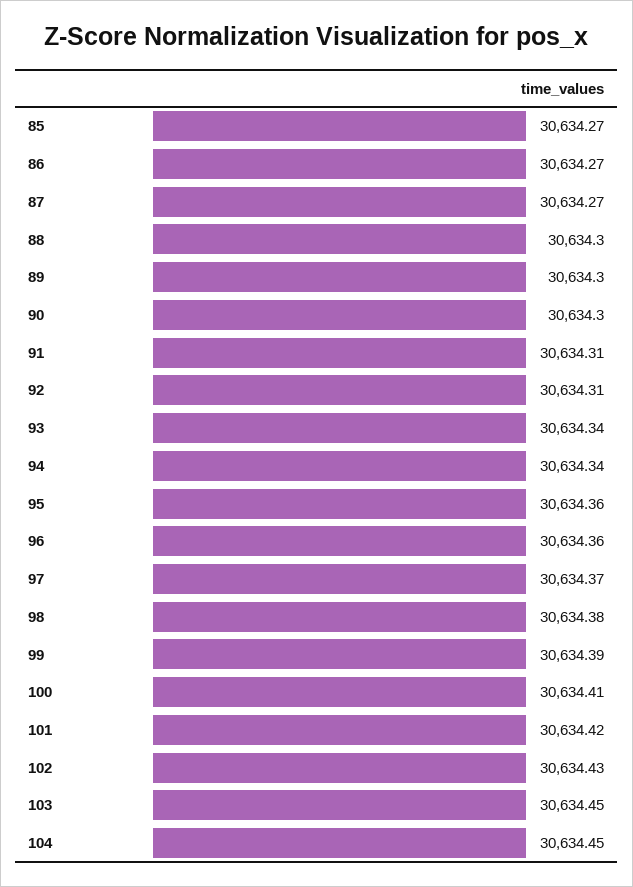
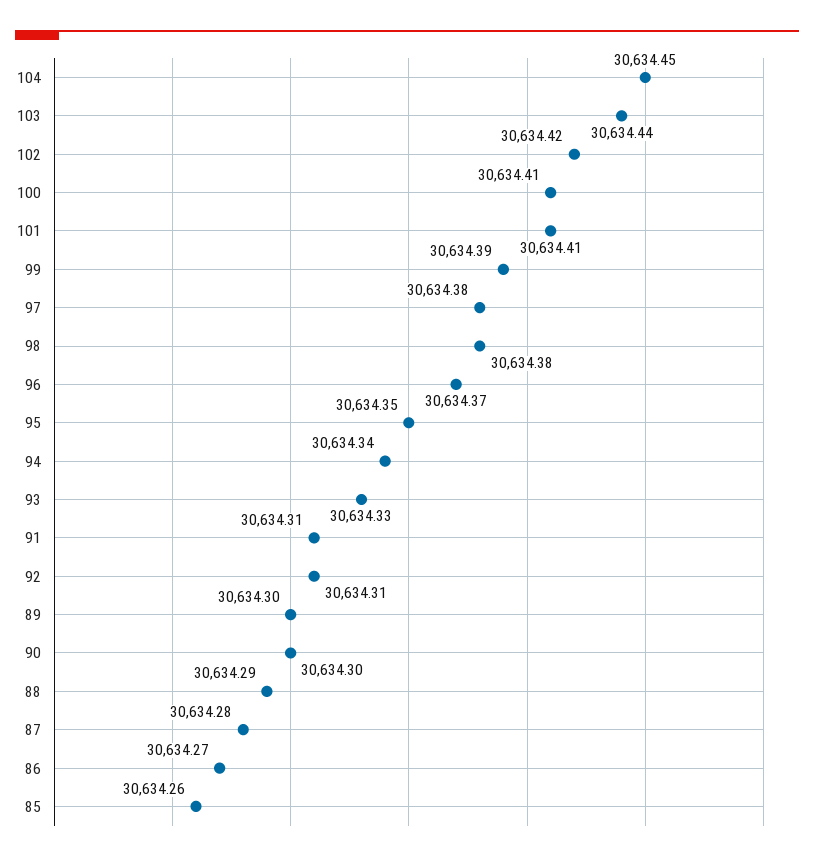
  {
-   "85": 30634.27,
+   "85": 30634.26,
    "86": 30634.27,
-   "87": 30634.27,
+   "87": 30634.28,
-   "88": 30634.3,
+   "88": 30634.29,
    "89": 30634.3,
    "90": 30634.3,
    "91": 30634.31,
    "92": 30634.31,
-   "93": 30634.34,
+   "93": 30634.33,
    "94": 30634.34,
-   "95": 30634.36,
+   "95": 30634.35,
-   "96": 30634.36,
+   "96": 30634.37,
-   "97": 30634.37,
+   "97": 30634.38,
    "98": 30634.38,
    "99": 30634.39,
    "100": 30634.41,
-   "101": 30634.42,
+   "101": 30634.41,
-   "102": 30634.43,
+   "102": 30634.42,
-   "103": 30634.45,
+   "103": 30634.44,
    "104": 30634.45
  }

